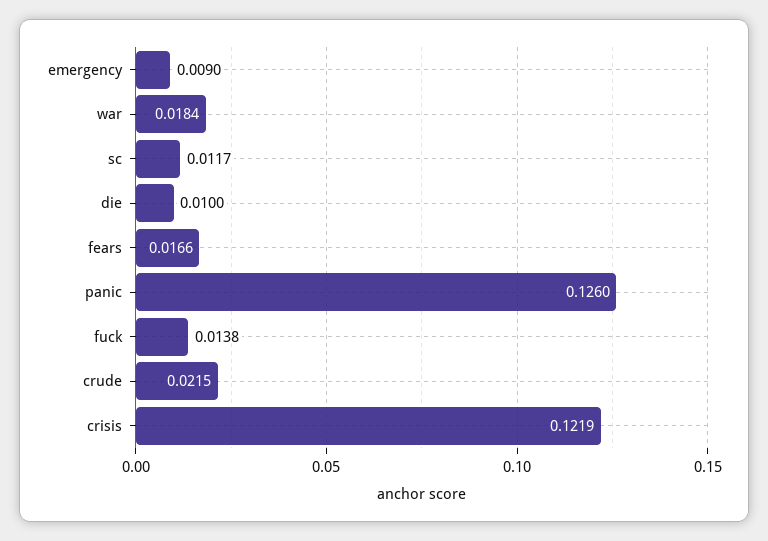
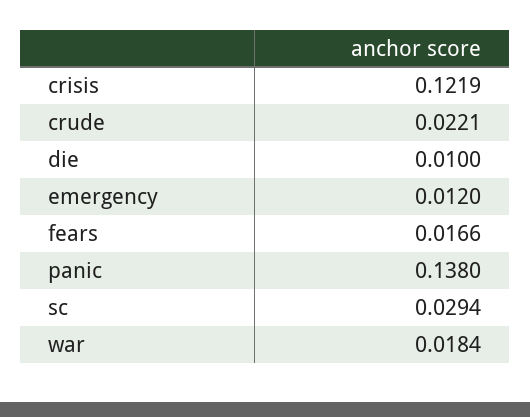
  {
-   "emergency": 0.009,
+   "emergency": 0.012,
    "war": 0.0184,
-   "sc": 0.0117,
+   "sc": 0.0294,
    "die": 0.01,
    "fears": 0.0166,
-   "panic": 0.126,
+   "panic": 0.138,
-   "fuck": 0.0138,
-   "crude": 0.0215,
+   "crude": 0.0221,
    "crisis": 0.1219
  }

